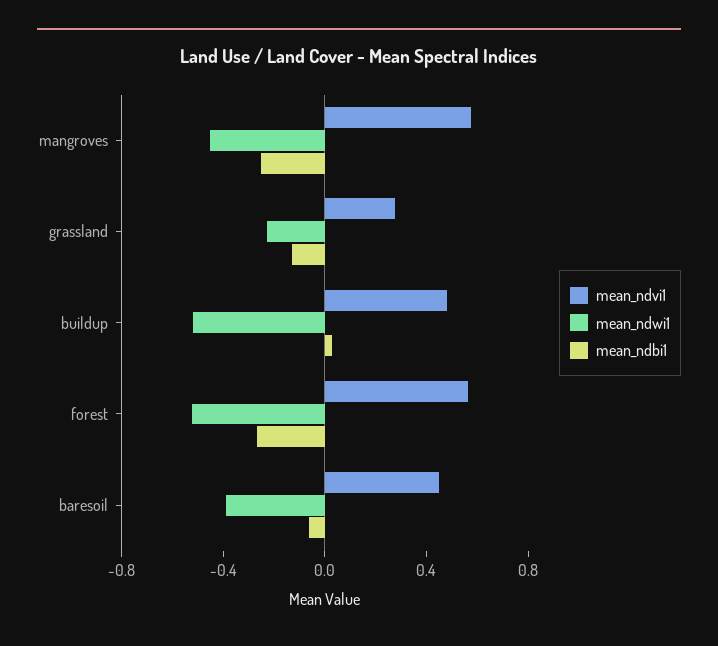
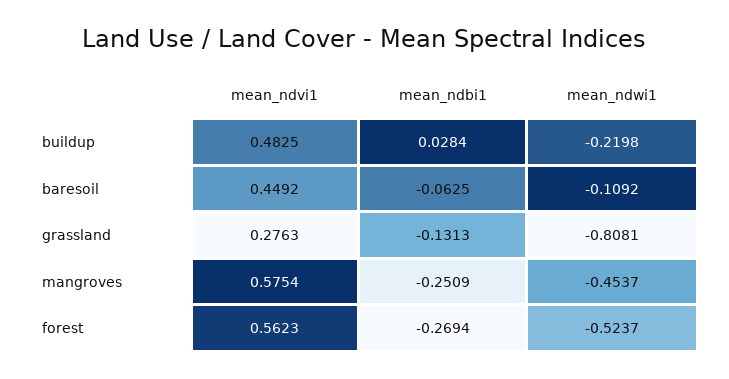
  {
    "mean_ndvi1": {
      "mangroves": 0.5754,
      "grassland": 0.2763,
      "buildup": 0.4825,
      "forest": 0.5623,
      "baresoil": 0.4492
    },
    "mean_ndwi1": {
      "mangroves": -0.4537,
-     "grassland": -0.2,
+     "grassland": -0.8081,
-     "buildup": -0.5,
+     "buildup": -0.2198,
      "forest": -0.5237,
-     "baresoil": -0.4
+     "baresoil": -0.1092
    },
    "mean_ndbi1": {
      "mangroves": -0.2509,
      "grassland": -0.1313,
      "buildup": 0.0284,
      "forest": -0.2694,
      "baresoil": -0.0625
    }
  }

